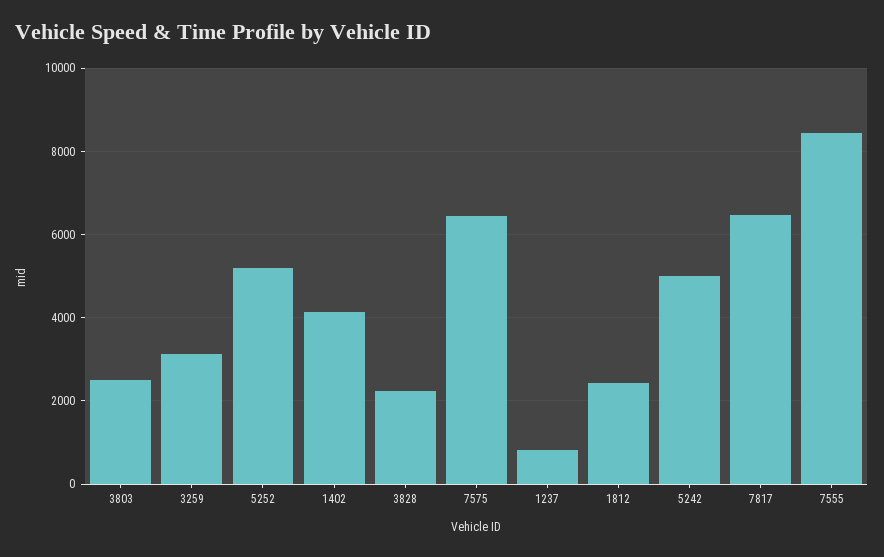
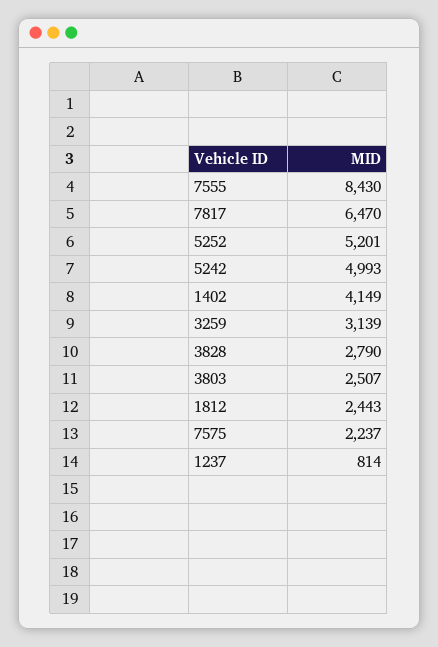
  {
    "3803": 2507,
    "3259": 3139,
    "5252": 5201,
    "1402": 4149,
-   "3828": 2200,
+   "3828": 2790,
-   "7575": 6400,
+   "7575": 2237,
    "1237": 814,
    "1812": 2443,
    "5242": 4993,
    "7817": 6470,
    "7555": 8430
  }

